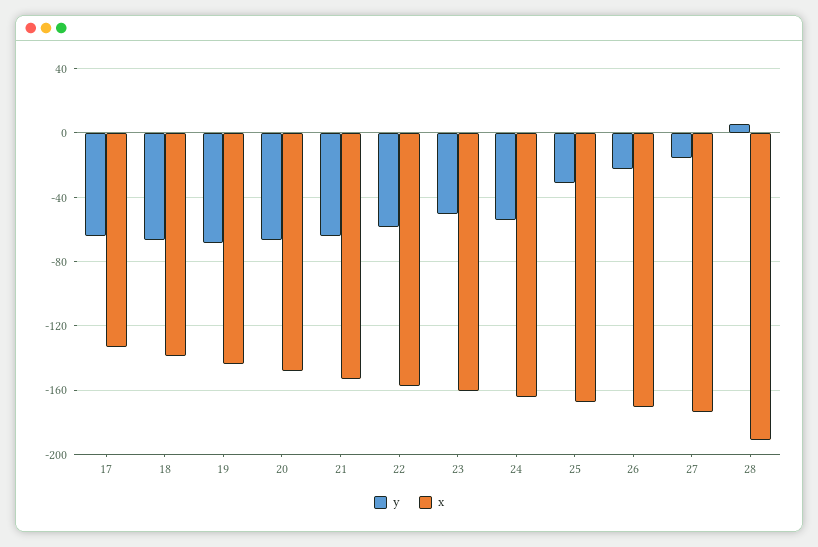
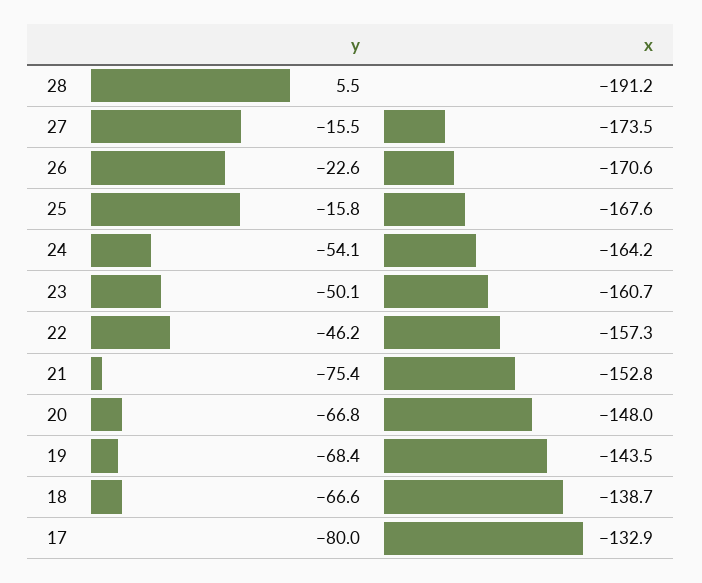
  {
    "y": {
-     "17": -65,
+     "17": -80,
      "18": -66.6,
      "19": -68.4,
      "20": -66.8,
-     "21": -65,
+     "21": -75.4,
-     "22": -60,
+     "22": -46.2,
      "23": -50.1,
      "24": -54.1,
-     "25": -30,
+     "25": -15.8,
      "26": -22.6,
      "27": -15.5,
      "28": 5.5
    },
    "x": {
      "17": -132.9,
      "18": -138.7,
      "19": -143.5,
      "20": -148,
      "21": -152.8,
      "22": -157.3,
      "23": -160.7,
      "24": -164.2,
      "25": -167.6,
      "26": -170.6,
      "27": -173.5,
      "28": -191.2
    }
  }

